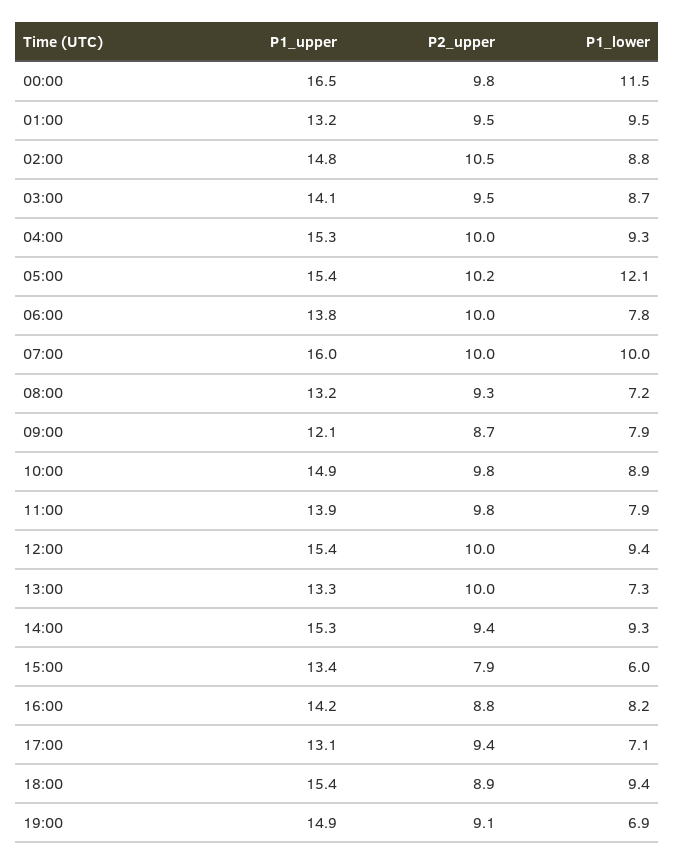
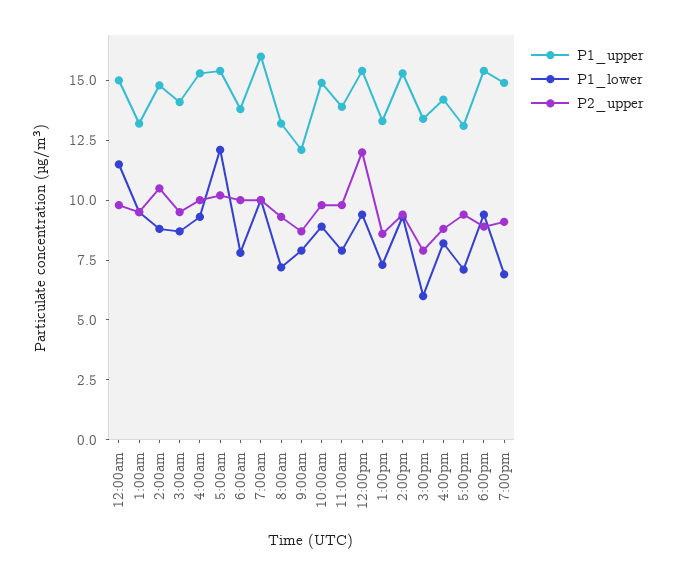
  {
    "P1_upper": {
-     "00:00": 16.5,
+     "00:00": 15,
      "01:00": 13.2,
      "02:00": 14.8,
      "03:00": 14.1,
      "04:00": 15.3,
      "05:00": 15.4,
      "06:00": 13.8,
      "07:00": 16,
      "08:00": 13.2,
      "09:00": 12.1,
      "10:00": 14.9,
      "11:00": 13.9,
      "12:00": 15.4,
      "13:00": 13.3,
      "14:00": 15.3,
      "15:00": 13.4,
      "16:00": 14.2,
      "17:00": 13.1,
      "18:00": 15.4,
      "19:00": 14.9
    },
    "P2_upper": {
      "00:00": 9.8,
      "01:00": 9.5,
      "02:00": 10.5,
      "03:00": 9.5,
      "04:00": 10,
      "05:00": 10.2,
      "06:00": 10,
      "07:00": 10,
      "08:00": 9.3,
      "09:00": 8.7,
      "10:00": 9.8,
      "11:00": 9.8,
-     "12:00": 10,
+     "12:00": 12,
-     "13:00": 10,
+     "13:00": 8.5,
      "14:00": 9.4,
      "15:00": 7.9,
      "16:00": 8.8,
      "17:00": 9.4,
      "18:00": 8.9,
      "19:00": 9.1
    },
    "P1_lower": {
      "00:00": 11.5,
      "01:00": 9.5,
      "02:00": 8.8,
      "03:00": 8.7,
      "04:00": 9.3,
      "05:00": 12.1,
      "06:00": 7.8,
      "07:00": 10,
      "08:00": 7.2,
      "09:00": 7.9,
      "10:00": 8.9,
      "11:00": 7.9,
      "12:00": 9.4,
      "13:00": 7.3,
      "14:00": 9.3,
      "15:00": 6,
      "16:00": 8.2,
      "17:00": 7.1,
      "18:00": 9.4,
      "19:00": 6.9
    }
  }

